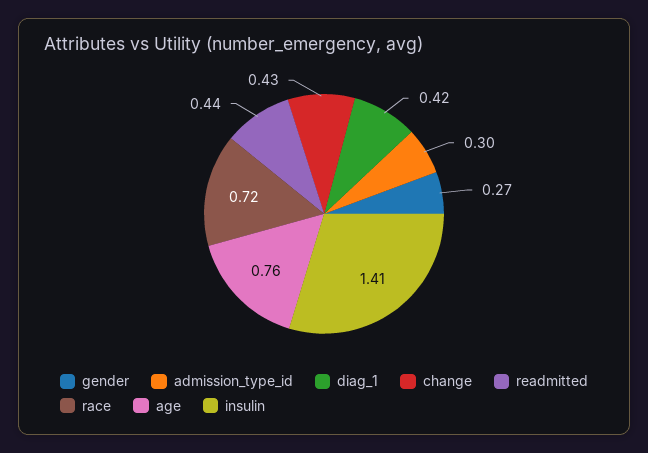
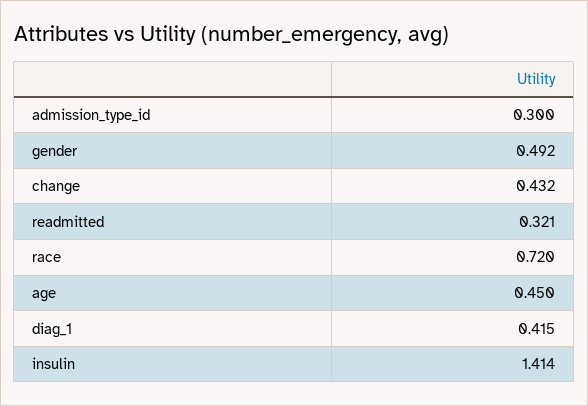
  {
-   "gender": 0.27,
+   "gender": 0.492,
    "admission_type_id": 0.3,
    "diag_1": 0.415,
    "change": 0.432,
-   "readmitted": 0.44,
+   "readmitted": 0.321,
    "race": 0.72,
-   "age": 0.76,
+   "age": 0.45,
    "insulin": 1.414
  }

